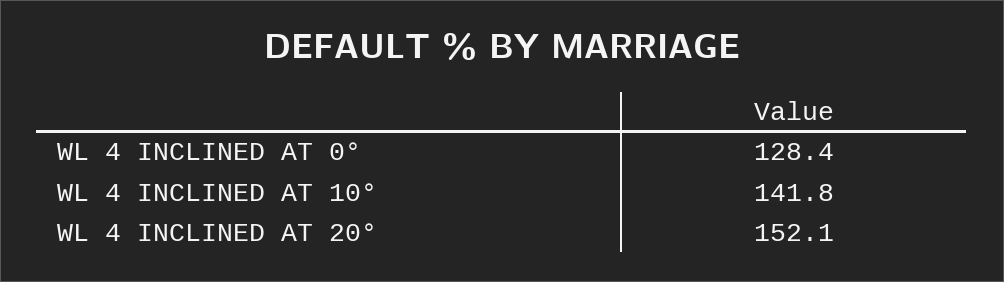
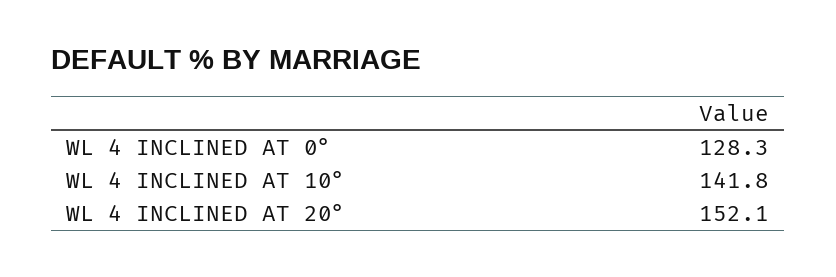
  {
-   "WL 4 INCLINED AT 0°": 128.4,
+   "WL 4 INCLINED AT 0°": 128.3,
    "WL 4 INCLINED AT 10°": 141.8,
    "WL 4 INCLINED AT 20°": 152.1
  }

